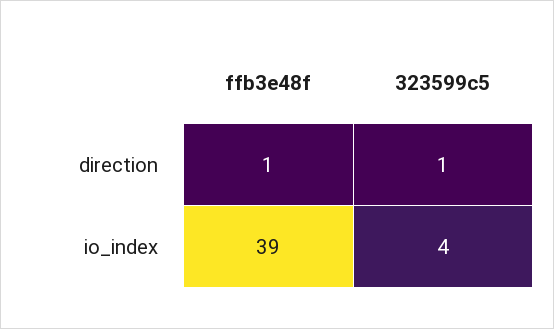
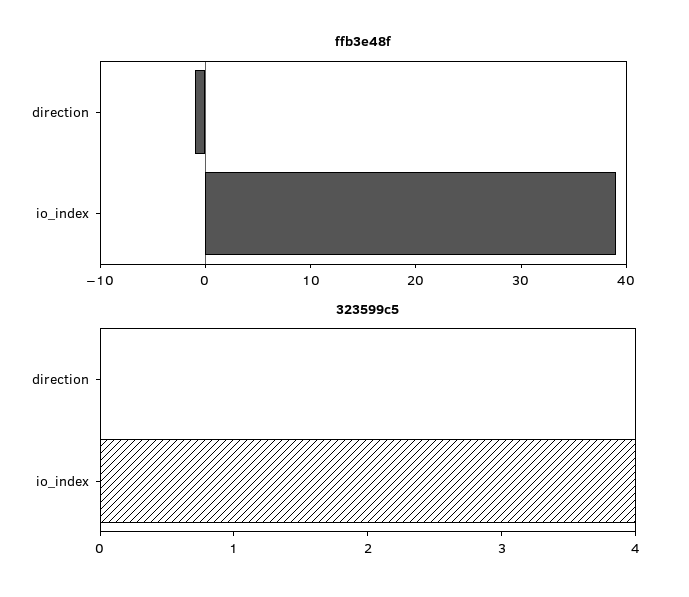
  {
    "ffb3e48f": {
-     "direction": 1,
+     "direction": -1,
      "io_index": 39
    },
    "323599c5": {
-     "direction": 1,
+     "direction": 0,
      "io_index": 4
    }
  }

